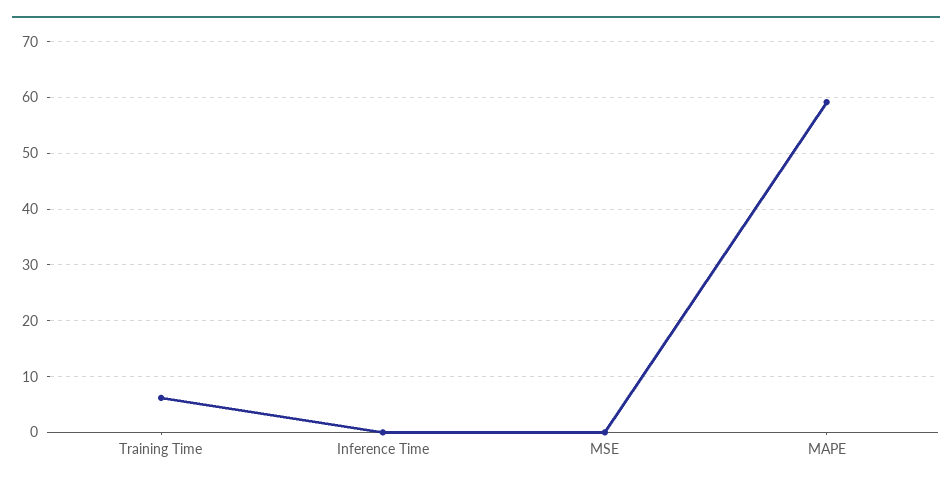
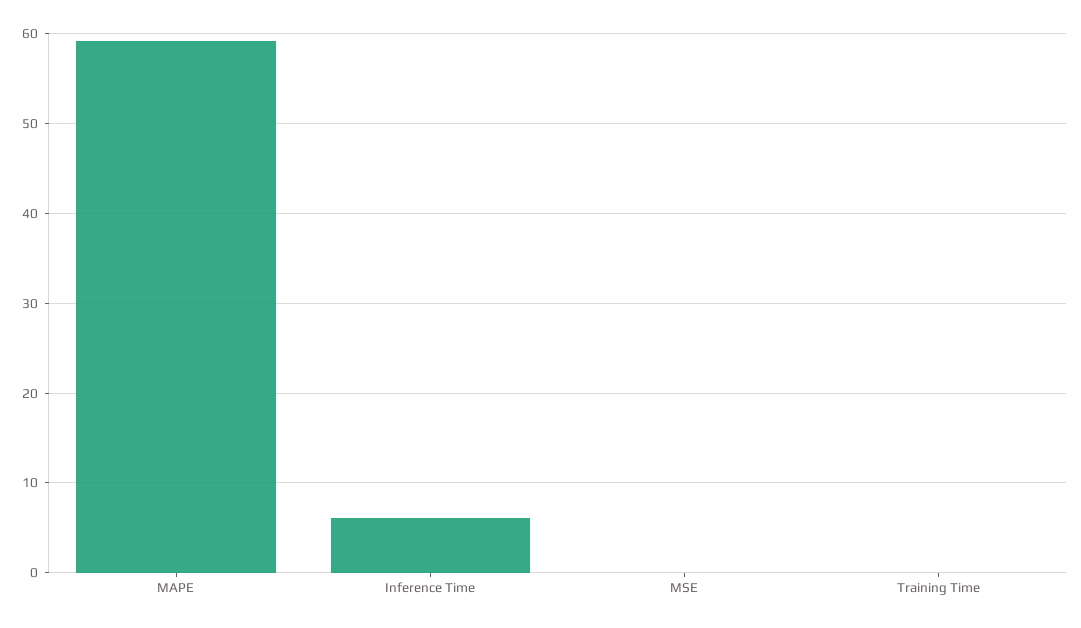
  {
-   "Training Time": 6,
+   "Training Time": 0,
-   "Inference Time": 0,
+   "Inference Time": 6,
    "MSE": 0,
    "MAPE": 59
  }

